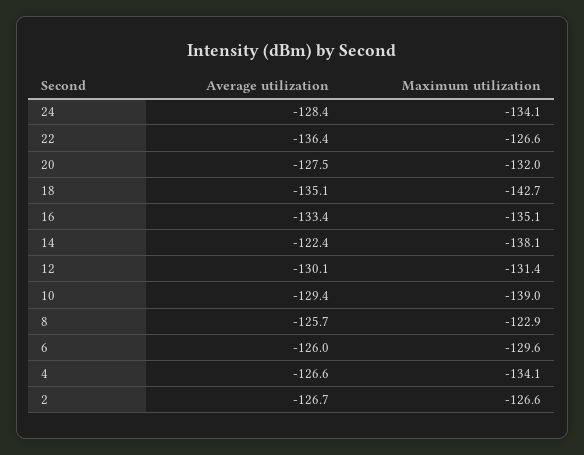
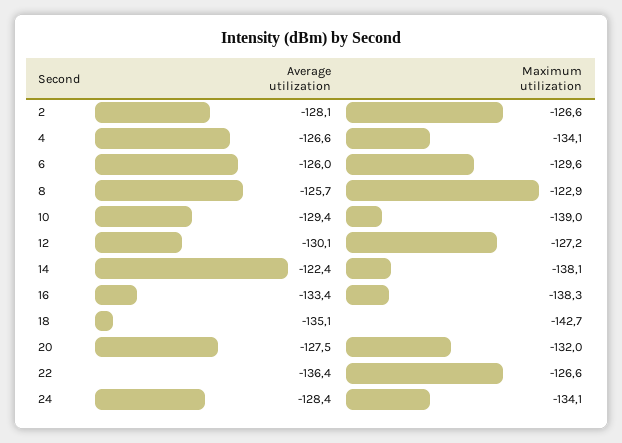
  {
    "Average utilization": {
      "24": -128.4,
      "22": -136.4,
      "20": -127.5,
      "18": -135.1,
      "16": -133.4,
      "14": -122.4,
      "12": -130.1,
      "10": -129.4,
      "8": -125.7,
      "6": -126,
      "4": -126.6,
-     "2": -126.7
+     "2": -128.1
    },
    "Maximum utilization": {
      "24": -134.1,
      "22": -126.6,
      "20": -132,
      "18": -142.7,
-     "16": -135.1,
+     "16": -138.3,
      "14": -138.1,
-     "12": -131.4,
+     "12": -127.2,
      "10": -139,
      "8": -122.9,
      "6": -129.6,
      "4": -134.1,
      "2": -126.6
    }
  }

